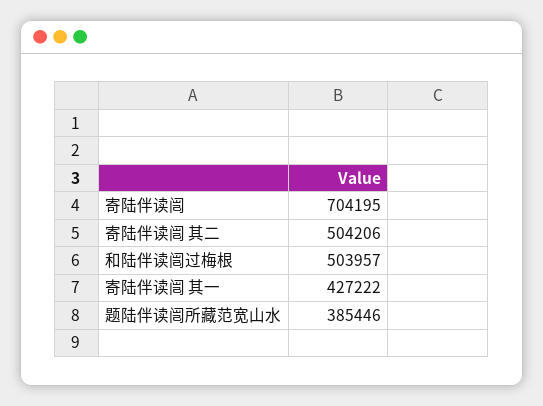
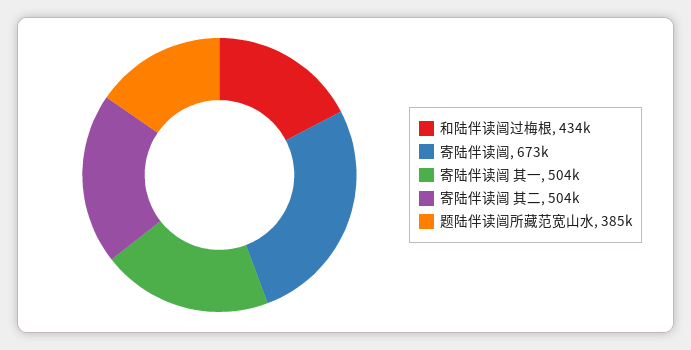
  {
-   "寄陆伴读闿": 704195,
+   "寄陆伴读闿": 673000,
    "寄陆伴读闿 其二": 504206,
-   "和陆伴读闿过梅根": 503957,
+   "和陆伴读闿过梅根": 434000,
-   "寄陆伴读闿 其一": 427222,
+   "寄陆伴读闿 其一": 504000,
    "题陆伴读闿所藏范宽山水": 385446
  }

